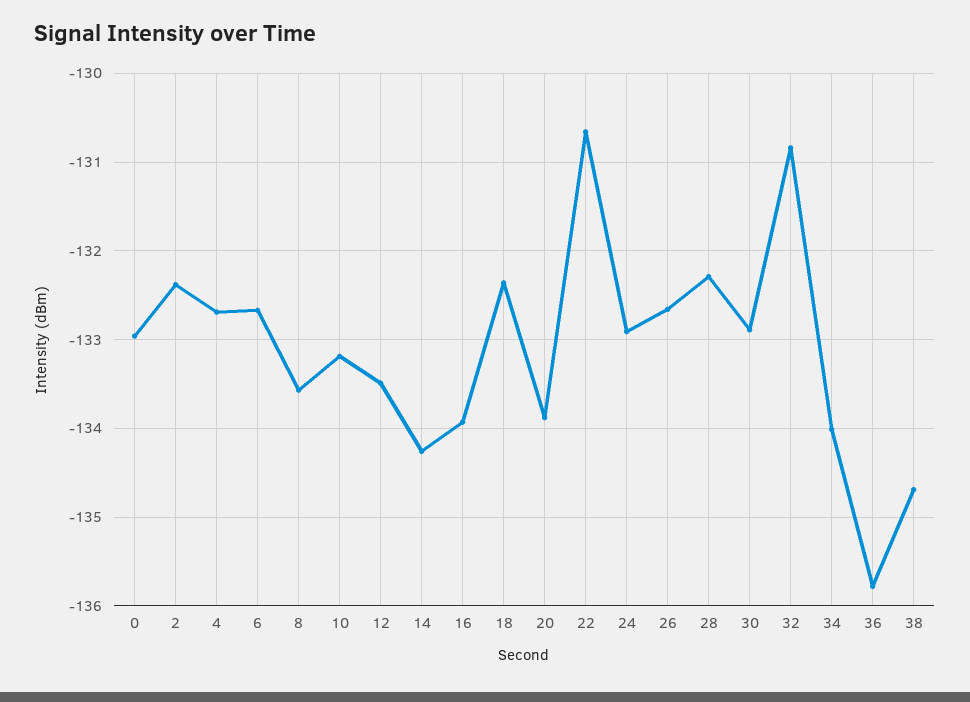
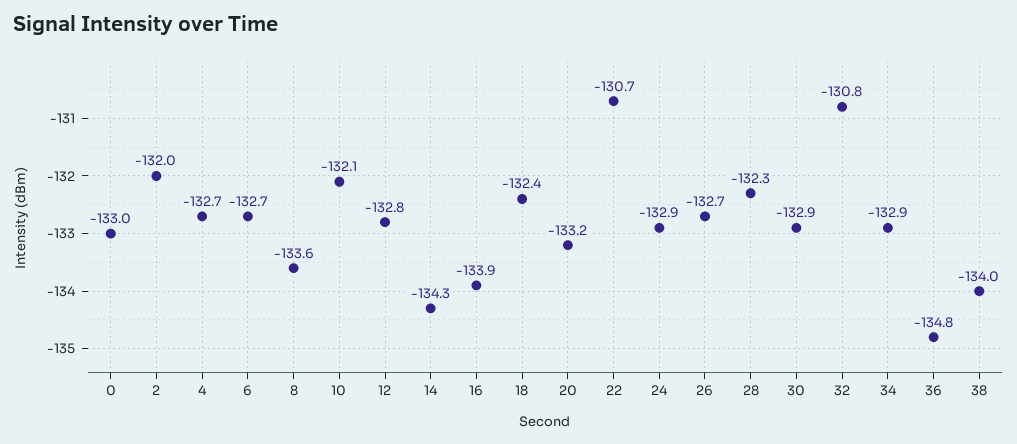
  {
    "0": -133,
-   "2": -132.4,
+   "2": -132,
    "4": -132.7,
    "6": -132.7,
    "8": -133.6,
-   "10": -133.2,
+   "10": -132.1,
-   "12": -133.5,
+   "12": -132.8,
    "14": -134.3,
    "16": -133.9,
    "18": -132.4,
-   "20": -133.9,
+   "20": -133.2,
    "22": -130.7,
    "24": -132.9,
    "26": -132.7,
    "28": -132.3,
    "30": -132.9,
    "32": -130.8,
-   "34": -134,
+   "34": -132.9,
-   "36": -135.8,
+   "36": -134.8,
-   "38": -134.7
+   "38": -134
  }

